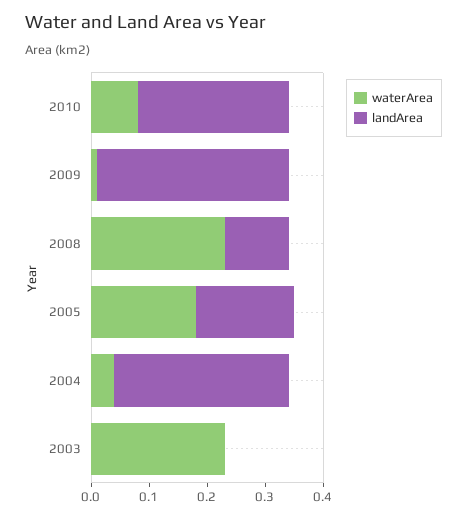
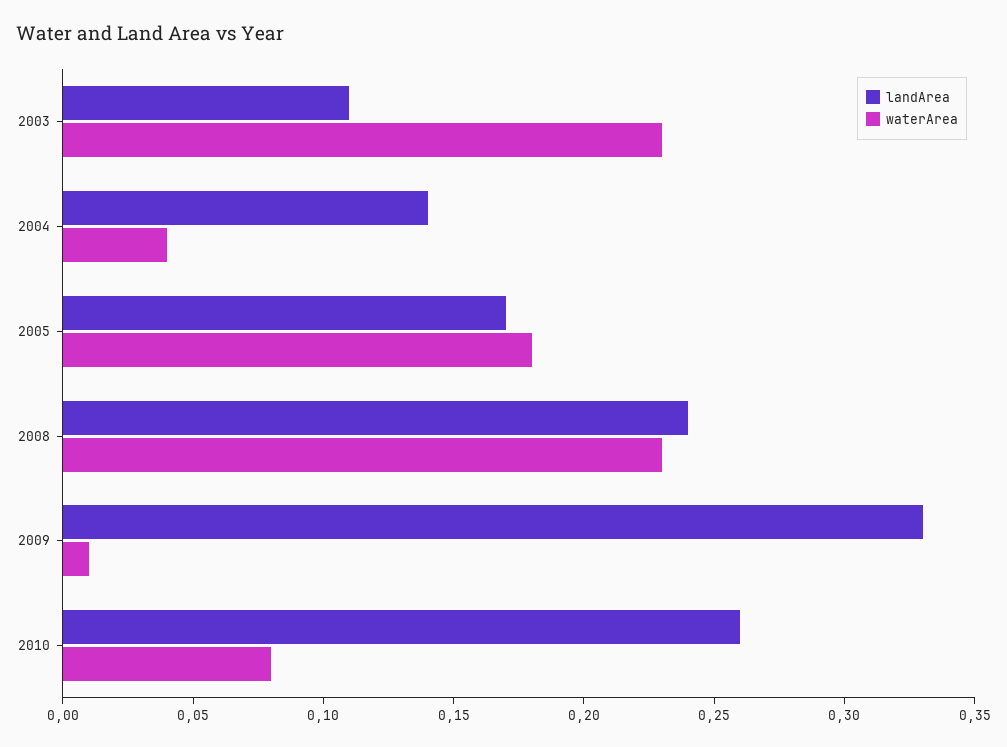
  {
    "waterArea": {
      "2010": 0.08,
      "2009": 0.01,
      "2008": 0.23,
      "2005": 0.18,
      "2004": 0.04,
      "2003": 0.23
    },
    "landArea": {
      "2010": 0.26,
      "2009": 0.33,
-     "2008": 0.1,
+     "2008": 0.24,
      "2005": 0.17,
-     "2004": 0.3,
+     "2004": 0.14,
-     "2003": 0
+     "2003": 0.11
    }
  }

